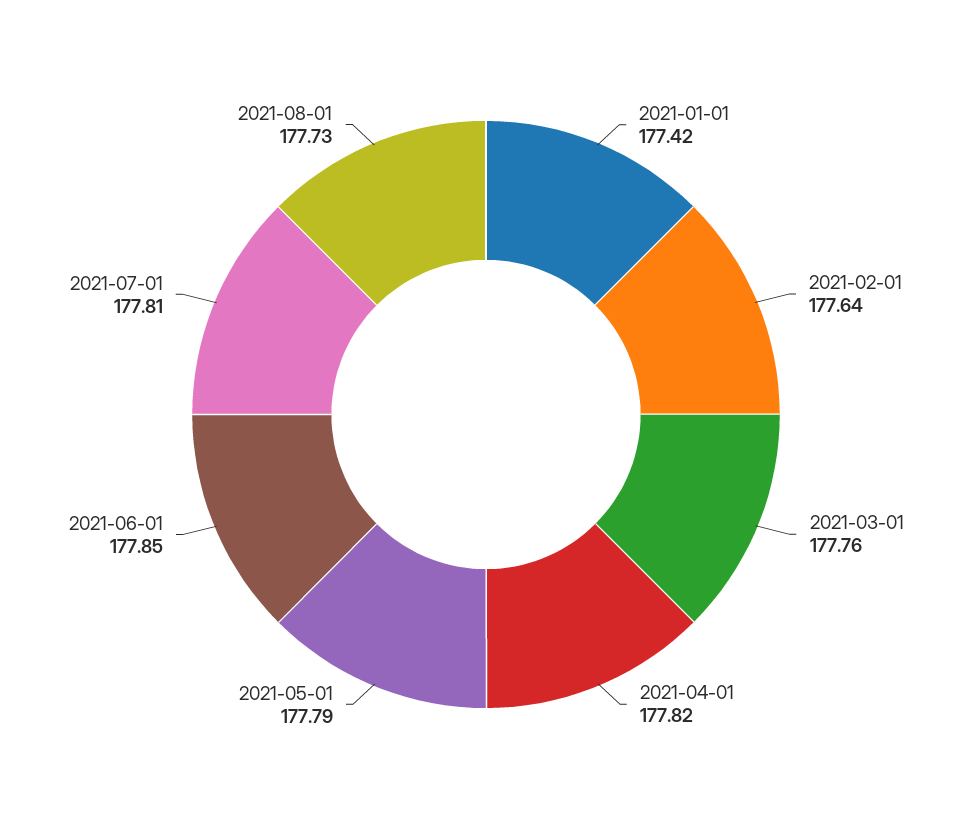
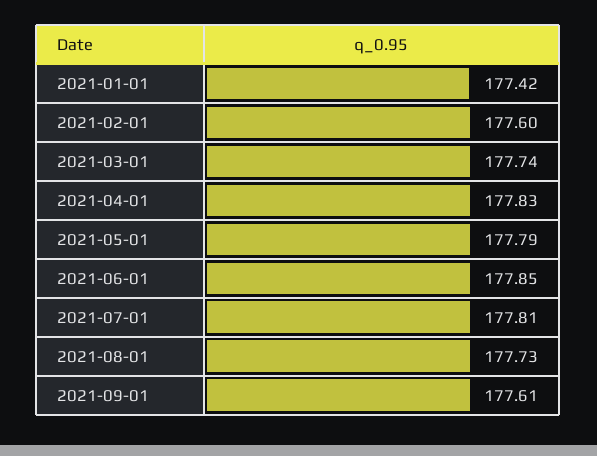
  {
    "2021-01-01": 177.42,
-   "2021-02-01": 177.64,
+   "2021-02-01": 177.6,
-   "2021-03-01": 177.76,
+   "2021-03-01": 177.74,
-   "2021-04-01": 177.82,
+   "2021-04-01": 177.83,
    "2021-05-01": 177.79,
    "2021-06-01": 177.85,
    "2021-07-01": 177.81,
-   "2021-08-01": 177.73
+   "2021-08-01": 177.73,
+   "2021-09-01": 177.61
  }

